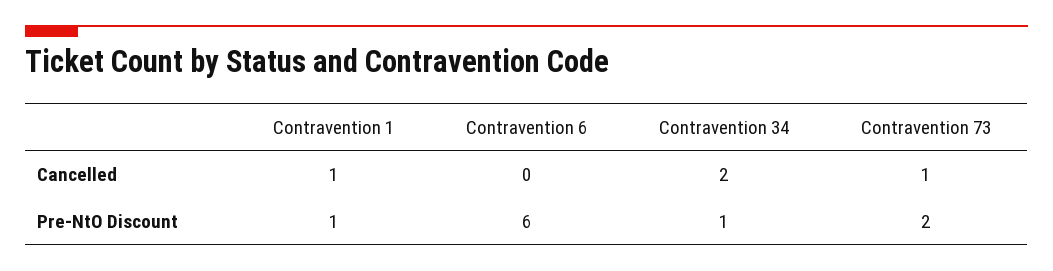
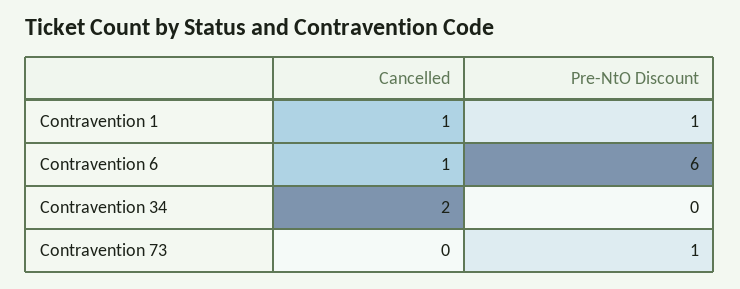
  {
    "Contravention 1": {
      "Cancelled": 1,
      "Pre-NtO Discount": 1
    },
    "Contravention 6": {
-     "Cancelled": 0,
+     "Cancelled": 1,
      "Pre-NtO Discount": 6
    },
    "Contravention 34": {
      "Cancelled": 2,
-     "Pre-NtO Discount": 1
+     "Pre-NtO Discount": 0
    },
    "Contravention 73": {
-     "Cancelled": 1,
+     "Cancelled": 0,
-     "Pre-NtO Discount": 2
+     "Pre-NtO Discount": 1
    }
  }

